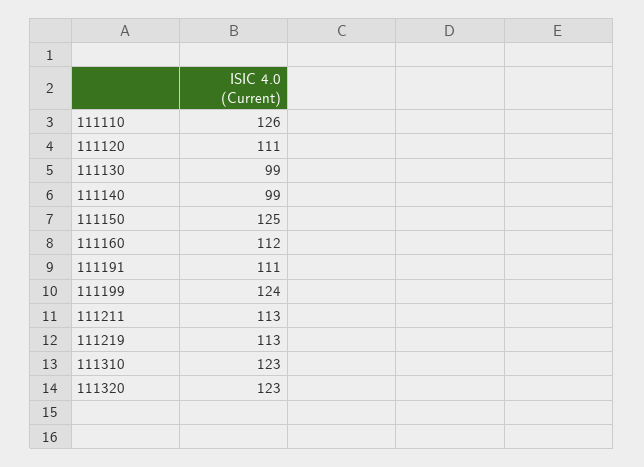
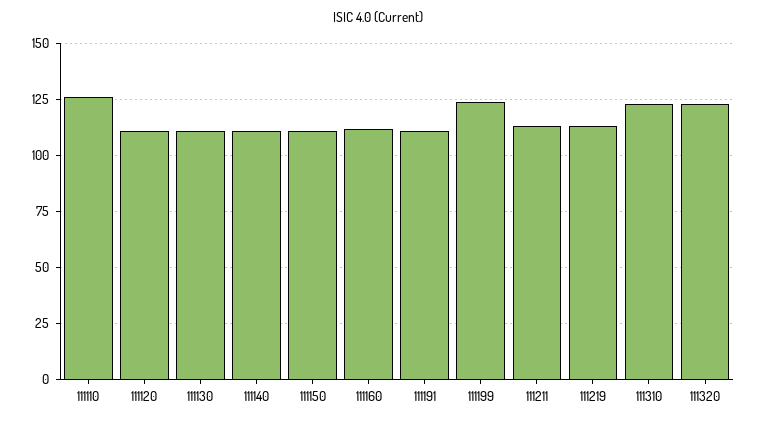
  {
    "111110": 126,
    "111120": 111,
-   "111130": 99,
+   "111130": 110,
-   "111140": 99,
+   "111140": 110,
-   "111150": 125,
+   "111150": 110,
    "111160": 112,
    "111191": 111,
    "111199": 124,
    "111211": 113,
    "111219": 113,
    "111310": 123,
    "111320": 123
  }

